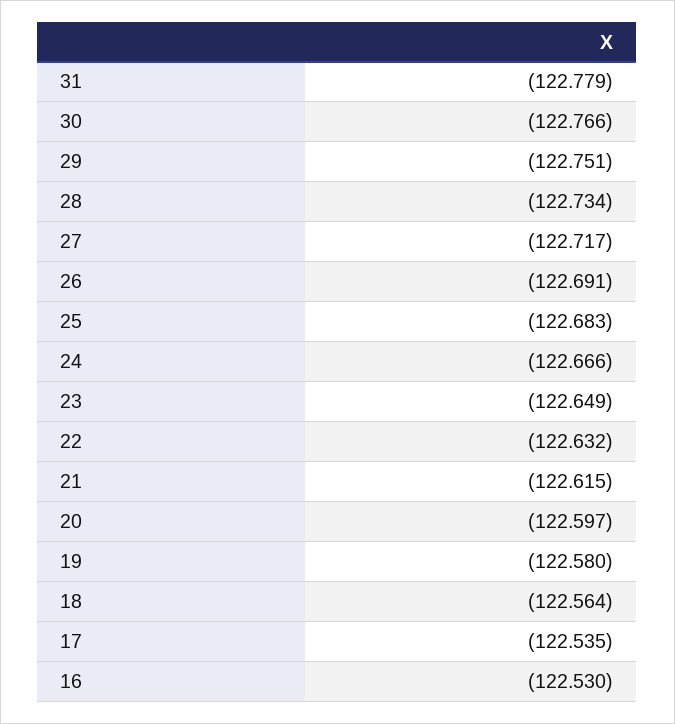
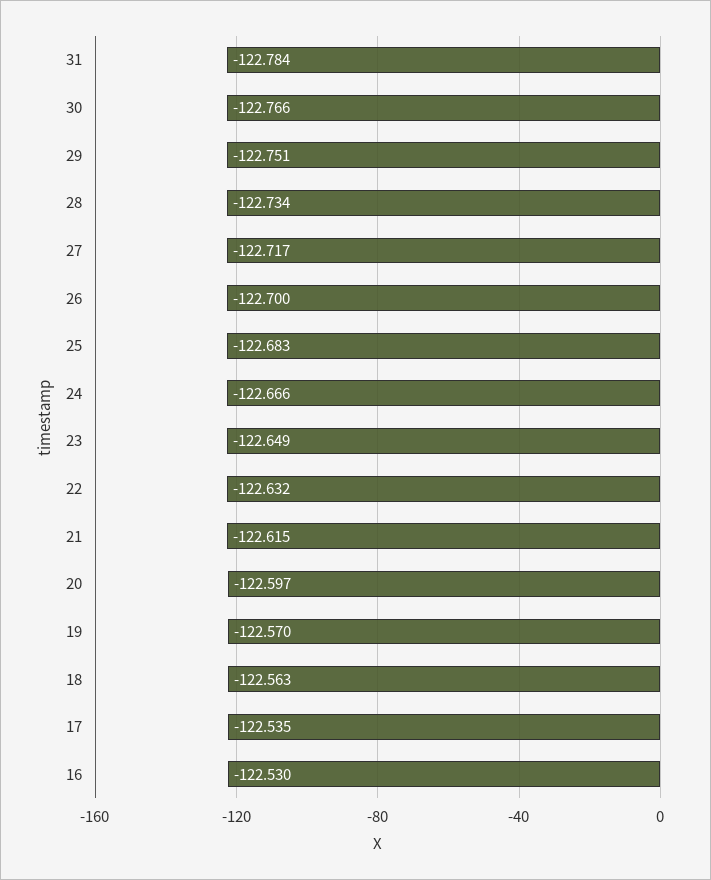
  {
-   "31": -122.779,
+   "31": -122.784,
    "30": -122.766,
    "29": -122.751,
    "28": -122.734,
    "27": -122.717,
-   "26": -122.691,
+   "26": -122.7,
    "25": -122.683,
    "24": -122.666,
    "23": -122.649,
    "22": -122.632,
    "21": -122.615,
    "20": -122.597,
-   "19": -122.58,
+   "19": -122.57,
-   "18": -122.564,
+   "18": -122.563,
    "17": -122.535,
    "16": -122.53
  }

